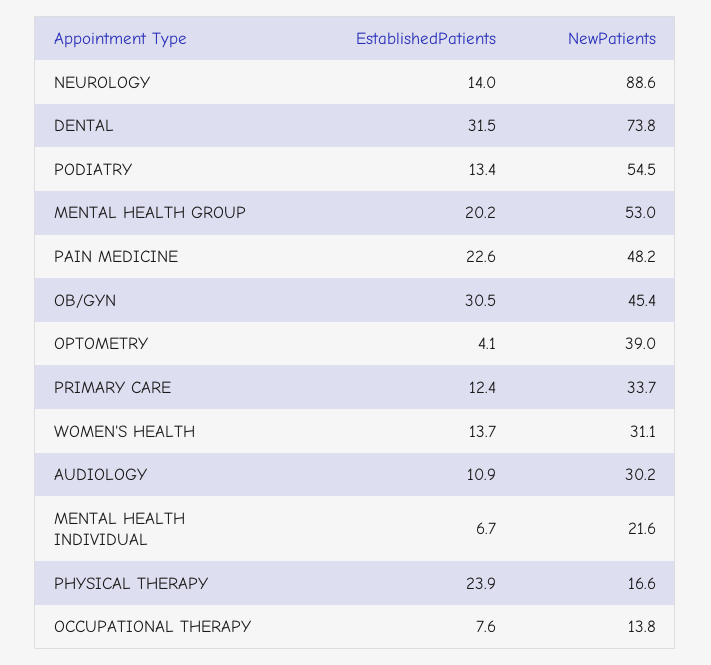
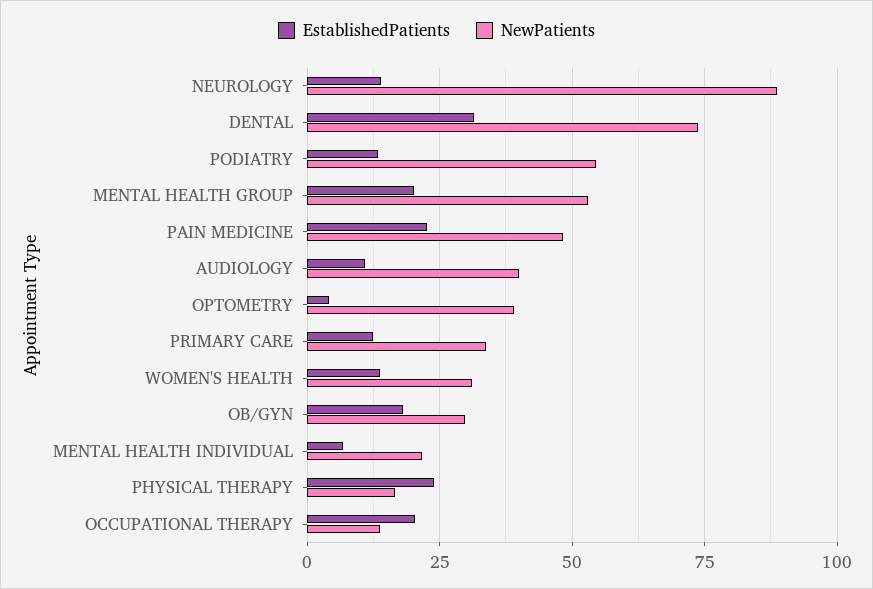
  {
    "EstablishedPatients": {
      "NEUROLOGY": 14,
      "DENTAL": 31.5,
      "PODIATRY": 13.4,
      "MENTAL HEALTH GROUP": 20.2,
      "PAIN MEDICINE": 22.6,
-     "OB/GYN": 30.5,
+     "OB/GYN": 17.5,
      "OPTOMETRY": 4.1,
      "PRIMARY CARE": 12.4,
      "WOMEN'S HEALTH": 13.7,
      "AUDIOLOGY": 10.9,
      "MENTAL HEALTH INDIVIDUAL": 6.7,
      "PHYSICAL THERAPY": 23.9,
-     "OCCUPATIONAL THERAPY": 7.6
+     "OCCUPATIONAL THERAPY": 20
    },
    "NewPatients": {
      "NEUROLOGY": 88.6,
      "DENTAL": 73.8,
      "PODIATRY": 54.5,
      "MENTAL HEALTH GROUP": 53,
      "PAIN MEDICINE": 48.2,
-     "OB/GYN": 45.4,
+     "OB/GYN": 30,
      "OPTOMETRY": 39,
      "PRIMARY CARE": 33.7,
      "WOMEN'S HEALTH": 31.1,
-     "AUDIOLOGY": 30.2,
+     "AUDIOLOGY": 40,
      "MENTAL HEALTH INDIVIDUAL": 21.6,
      "PHYSICAL THERAPY": 16.6,
      "OCCUPATIONAL THERAPY": 13.8
    }
  }

